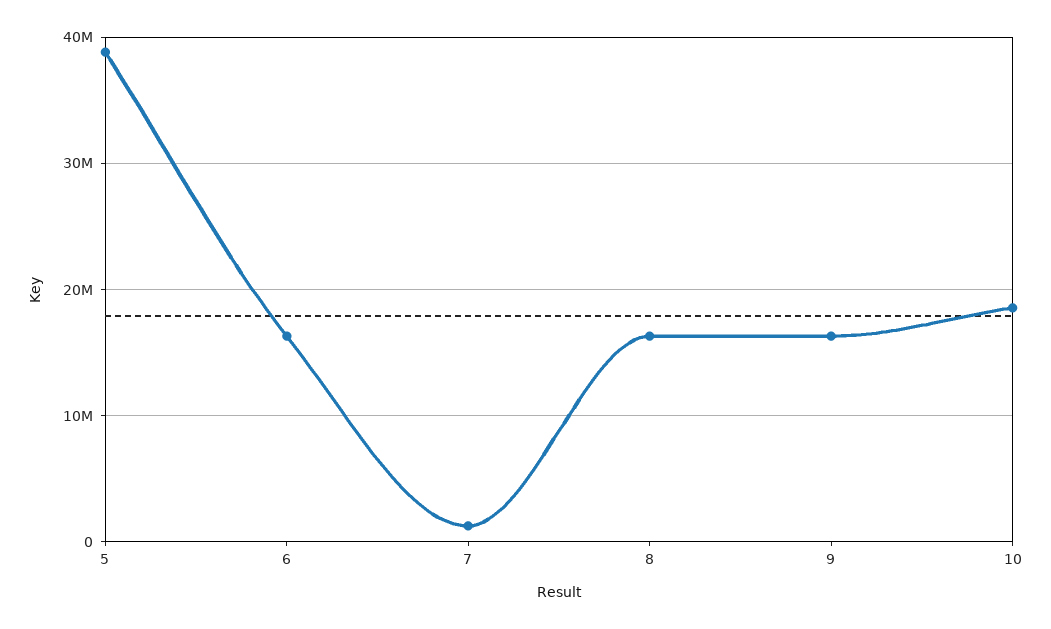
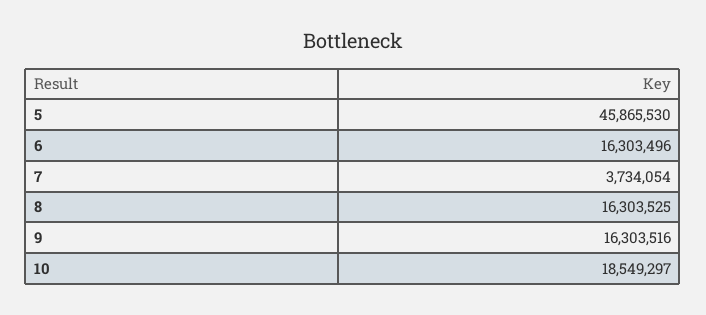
  {
-   "5": 39000000,
+   "5": 45865530,
    "6": 16303496,
-   "7": 1000000,
+   "7": 3734054,
    "8": 16303525,
    "9": 16303516,
    "10": 18549297
  }

